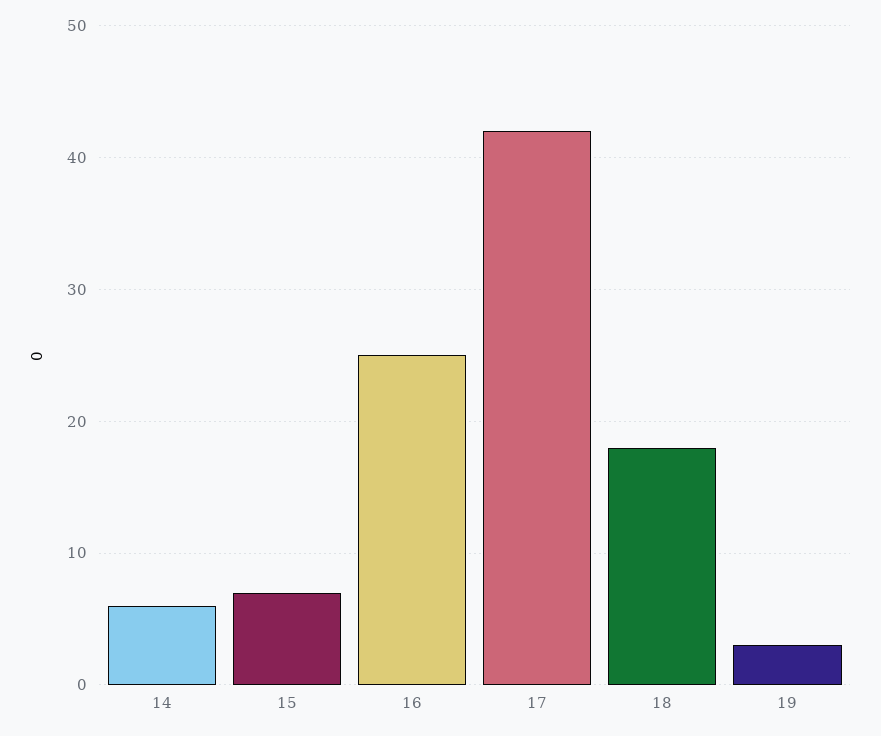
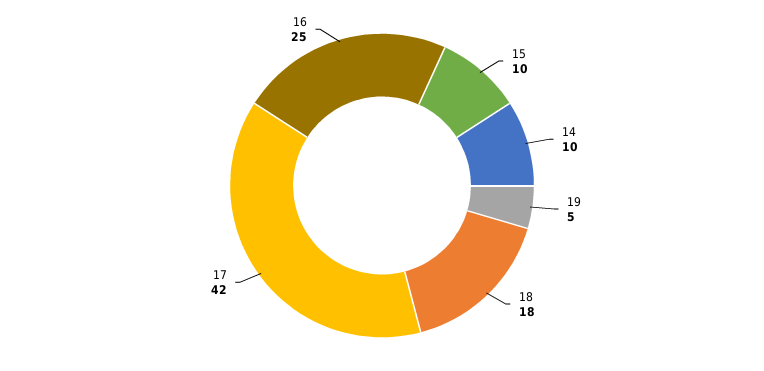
  {
-   "14": 6,
+   "14": 10,
-   "15": 7,
+   "15": 10,
    "16": 25,
    "17": 42,
    "18": 18,
-   "19": 3
+   "19": 5
  }

